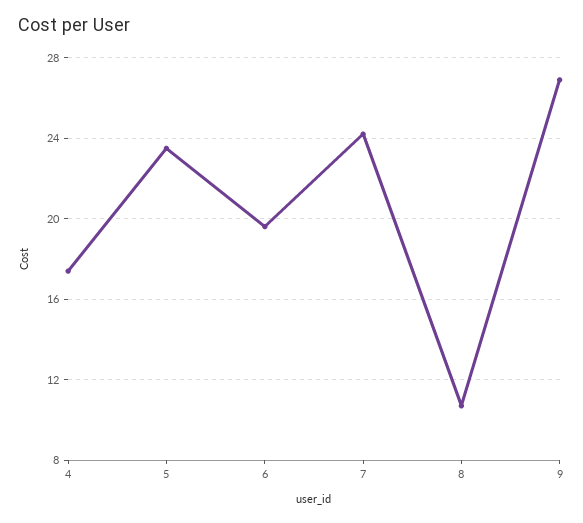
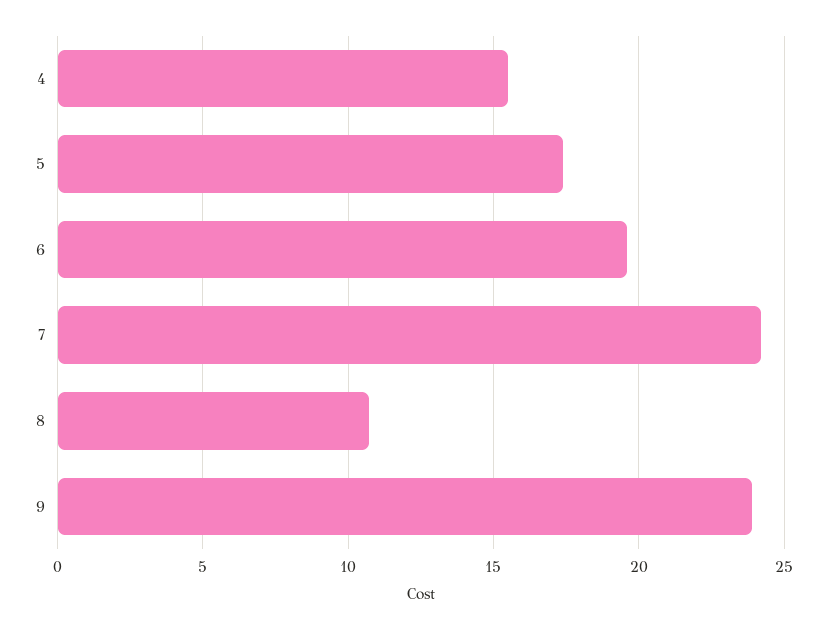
  {
-   "4": 17.5,
+   "4": 15.5,
-   "5": 23.5,
+   "5": 17.5,
    "6": 19.5,
    "7": 24,
    "8": 10.5,
-   "9": 27
+   "9": 24
  }

